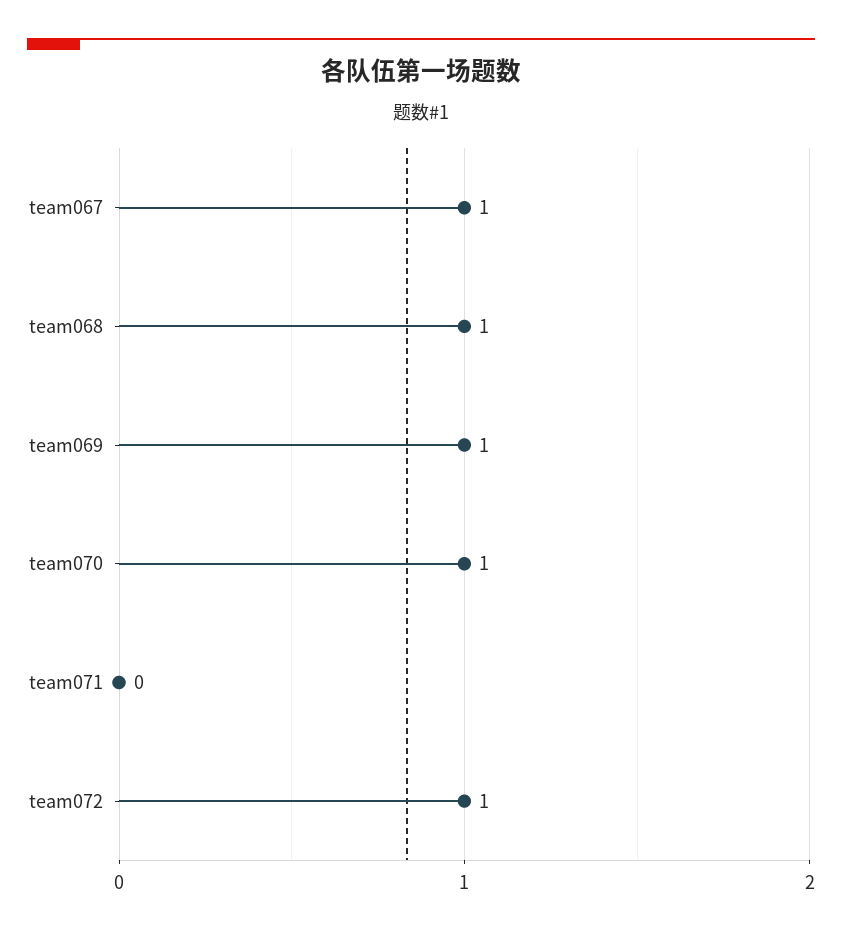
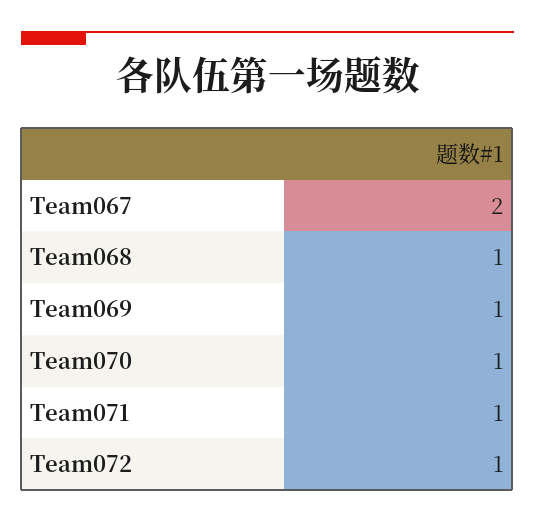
  {
-   "team067": 1,
+   "team067": 2,
    "team068": 1,
    "team069": 1,
    "team070": 1,
-   "team071": 0,
+   "team071": 1,
    "team072": 1
  }

